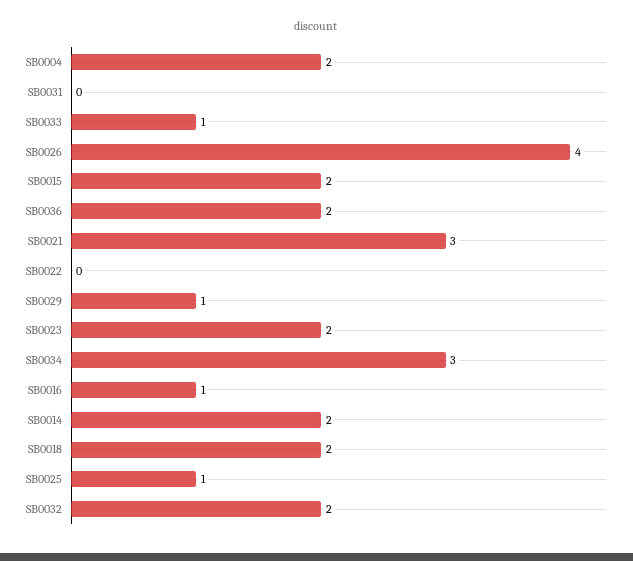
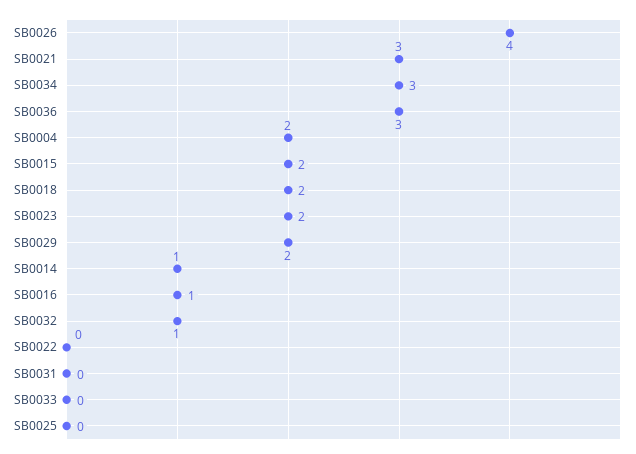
  {
    "SB0004": 2,
    "SB0031": 0,
-   "SB0033": 1,
+   "SB0033": 0,
    "SB0026": 4,
    "SB0015": 2,
-   "SB0036": 2,
+   "SB0036": 3,
    "SB0021": 3,
    "SB0022": 0,
-   "SB0029": 1,
+   "SB0029": 2,
    "SB0023": 2,
    "SB0034": 3,
    "SB0016": 1,
-   "SB0014": 2,
+   "SB0014": 1,
    "SB0018": 2,
-   "SB0025": 1,
+   "SB0025": 0,
-   "SB0032": 2
+   "SB0032": 1
  }

